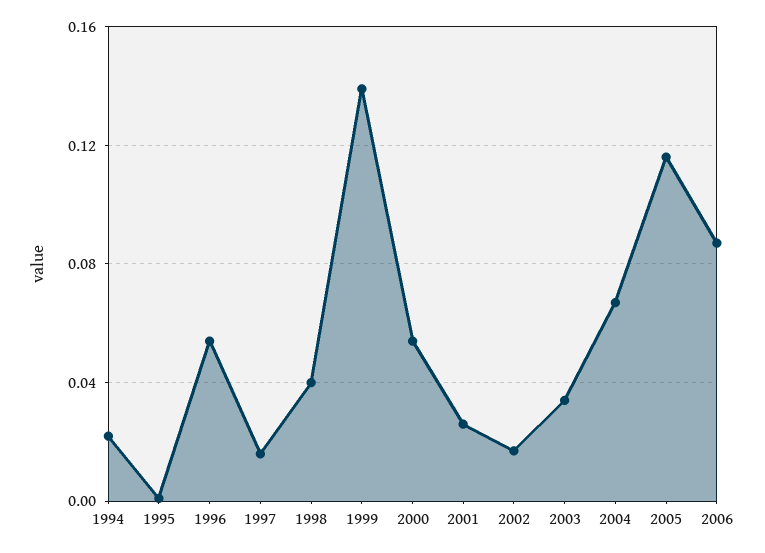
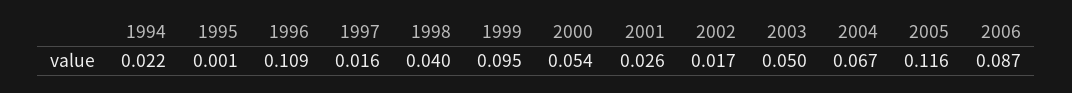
  {
    "1994": 0.022,
    "1995": 0.001,
-   "1996": 0.055,
+   "1996": 0.109,
    "1997": 0.016,
    "1998": 0.04,
-   "1999": 0.14,
+   "1999": 0.095,
    "2000": 0.054,
    "2001": 0.026,
    "2002": 0.017,
-   "2003": 0.035,
+   "2003": 0.05,
    "2004": 0.067,
    "2005": 0.116,
    "2006": 0.087
  }

